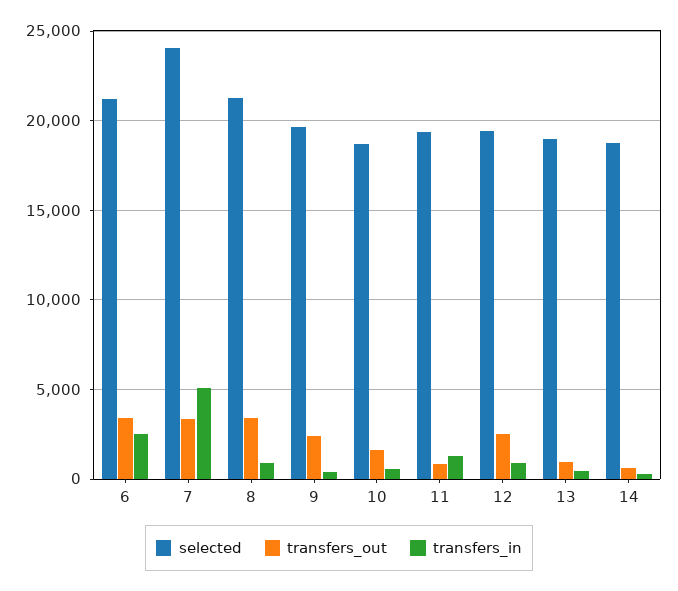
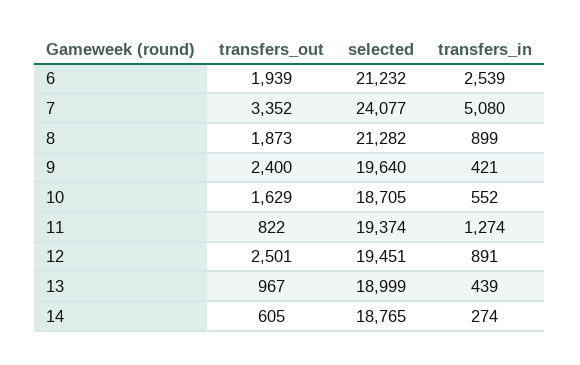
  {
    "selected": {
      "6": 21232,
      "7": 24077,
      "8": 21282,
      "9": 19640,
      "10": 18705,
      "11": 19374,
      "12": 19451,
      "13": 18999,
      "14": 18765
    },
    "transfers_out": {
-     "6": 3500,
+     "6": 1939,
      "7": 3352,
-     "8": 3500,
+     "8": 1873,
      "9": 2400,
      "10": 1629,
      "11": 822,
      "12": 2501,
      "13": 967,
      "14": 605
    },
    "transfers_in": {
      "6": 2539,
      "7": 5080,
      "8": 899,
      "9": 421,
      "10": 552,
      "11": 1274,
      "12": 891,
      "13": 439,
      "14": 274
    }
  }

